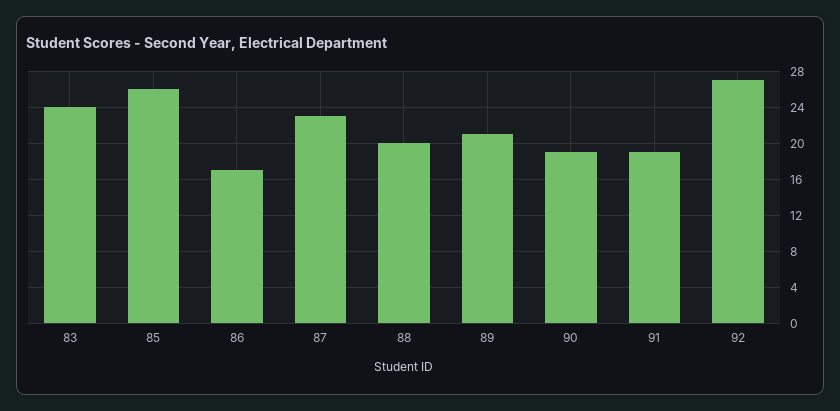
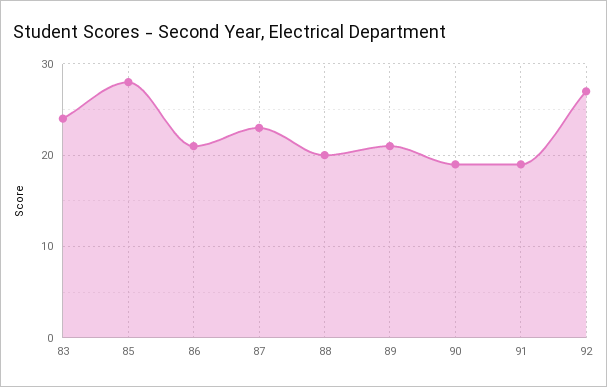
  {
    "83": 24,
-   "85": 26,
+   "85": 28,
-   "86": 17,
+   "86": 21,
    "87": 23,
    "88": 20,
    "89": 21,
    "90": 19,
    "91": 19,
    "92": 27
  }

